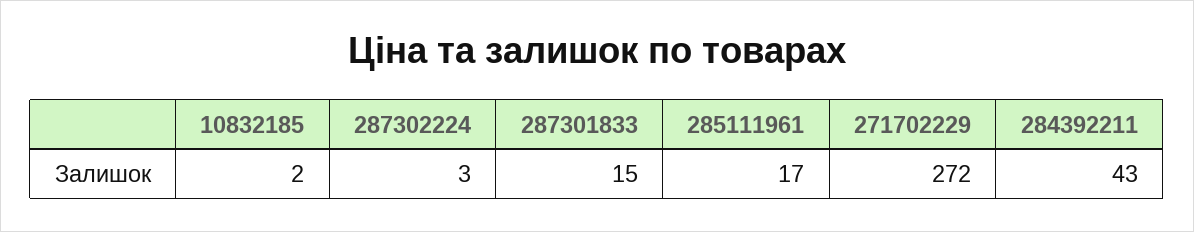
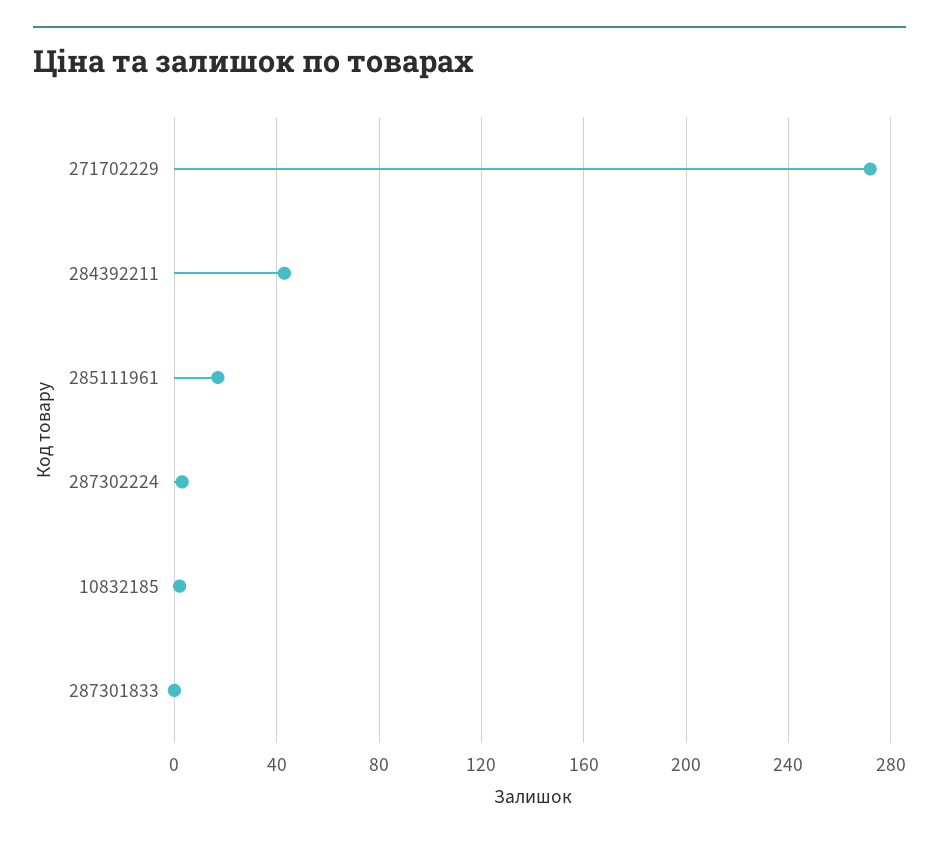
  {
    "10832185": 2,
    "287302224": 3,
-   "287301833": 15,
+   "287301833": 0,
    "285111961": 17,
    "271702229": 272,
    "284392211": 43
  }

